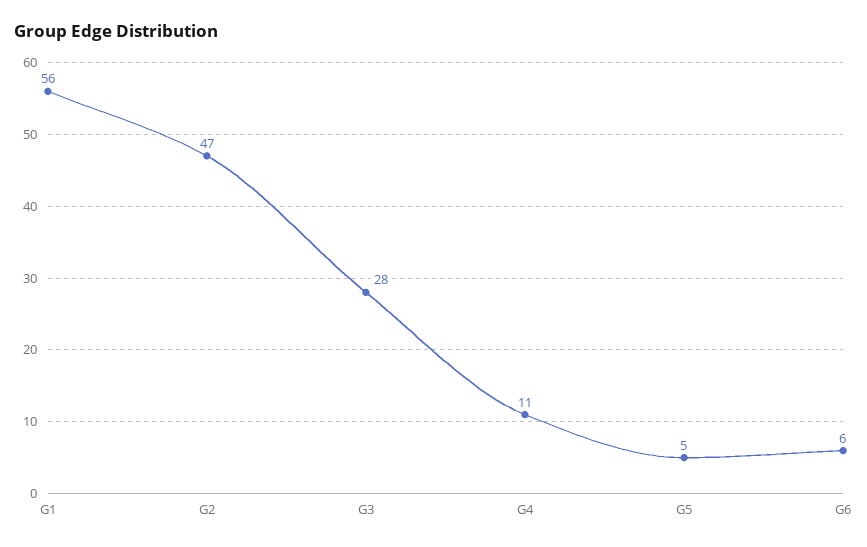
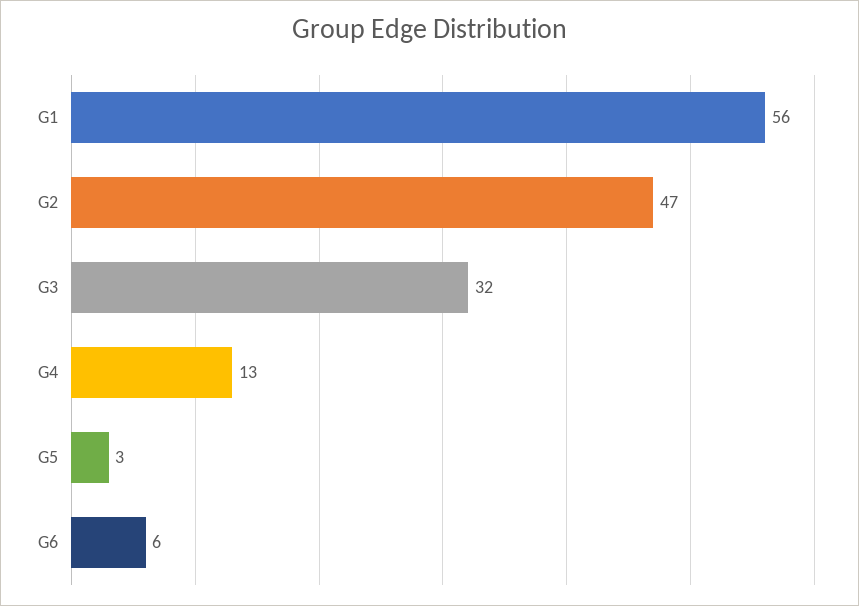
  {
    "G1": 56,
    "G2": 47,
-   "G3": 28,
+   "G3": 32,
-   "G4": 11,
+   "G4": 13,
-   "G5": 5,
+   "G5": 3,
    "G6": 6
  }

